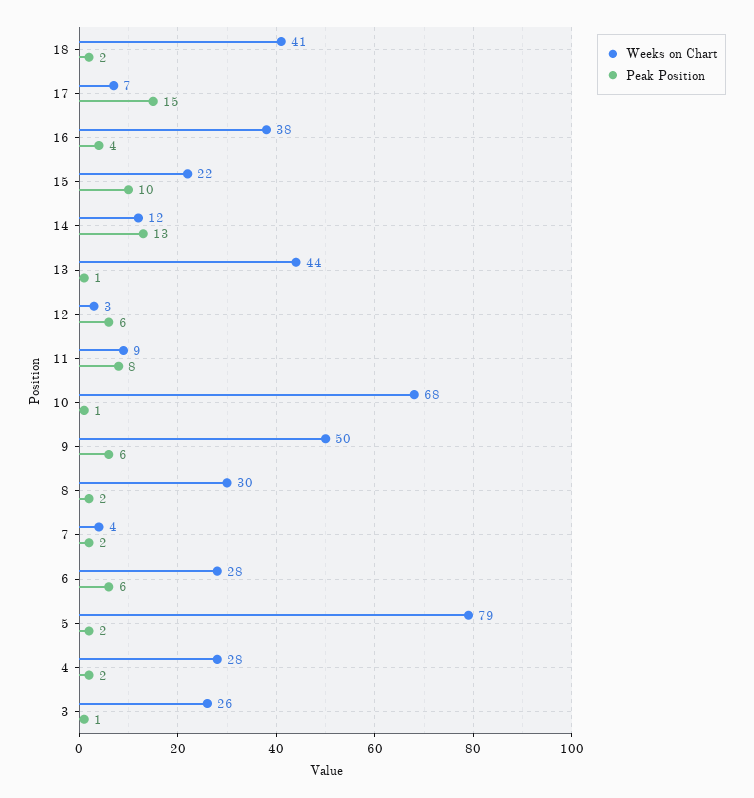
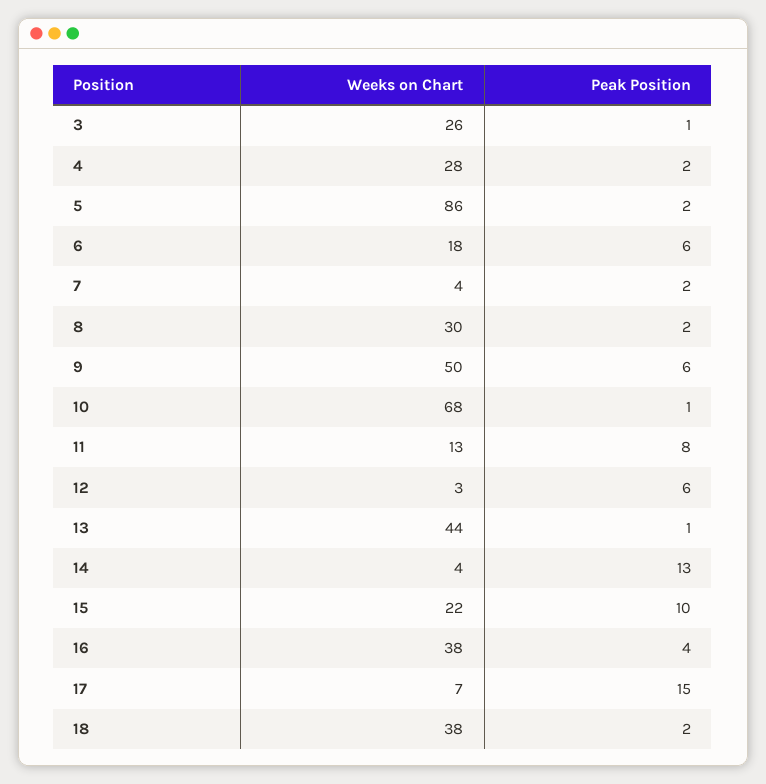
  {
    "Weeks on Chart": {
-     "18": 41,
+     "18": 38,
      "17": 7,
      "16": 38,
      "15": 22,
-     "14": 12,
+     "14": 4,
      "13": 44,
      "12": 3,
-     "11": 9,
+     "11": 13,
      "10": 68,
      "9": 50,
      "8": 30,
      "7": 4,
-     "6": 28,
+     "6": 18,
-     "5": 79,
+     "5": 86,
      "4": 28,
      "3": 26
    },
    "Peak Position": {
      "18": 2,
      "17": 15,
      "16": 4,
      "15": 10,
      "14": 13,
      "13": 1,
      "12": 6,
      "11": 8,
      "10": 1,
      "9": 6,
      "8": 2,
      "7": 2,
      "6": 6,
      "5": 2,
      "4": 2,
      "3": 1
    }
  }

